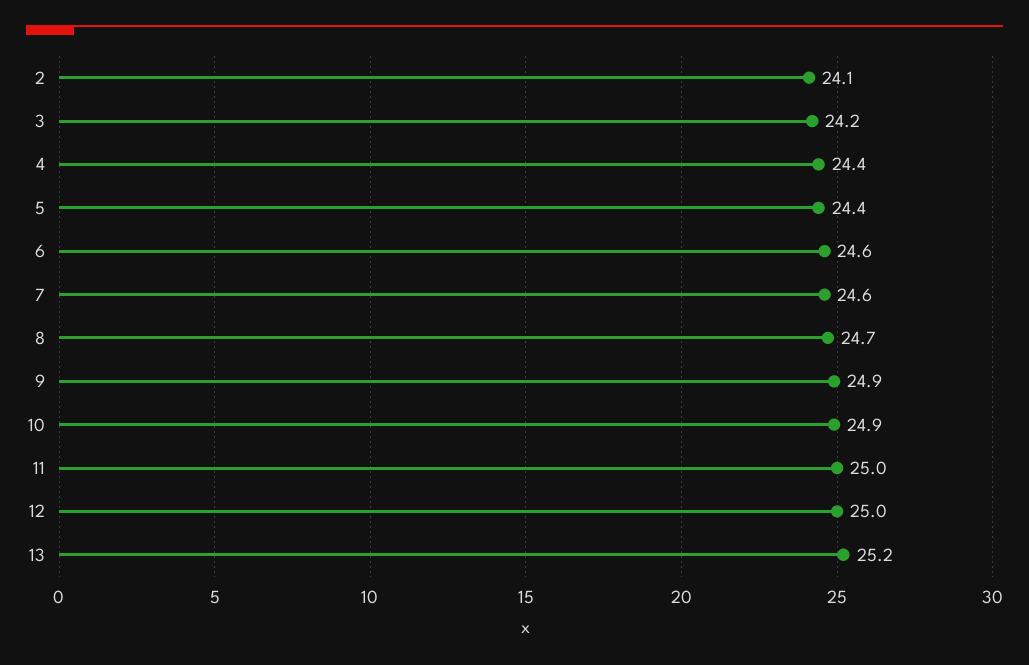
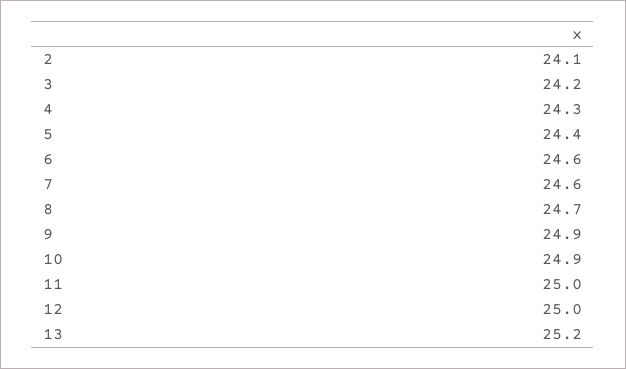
  {
    "2": 24.1,
    "3": 24.2,
-   "4": 24.4,
+   "4": 24.3,
    "5": 24.4,
    "6": 24.6,
    "7": 24.6,
    "8": 24.7,
    "9": 24.9,
    "10": 24.9,
    "11": 25,
    "12": 25,
    "13": 25.2
  }

